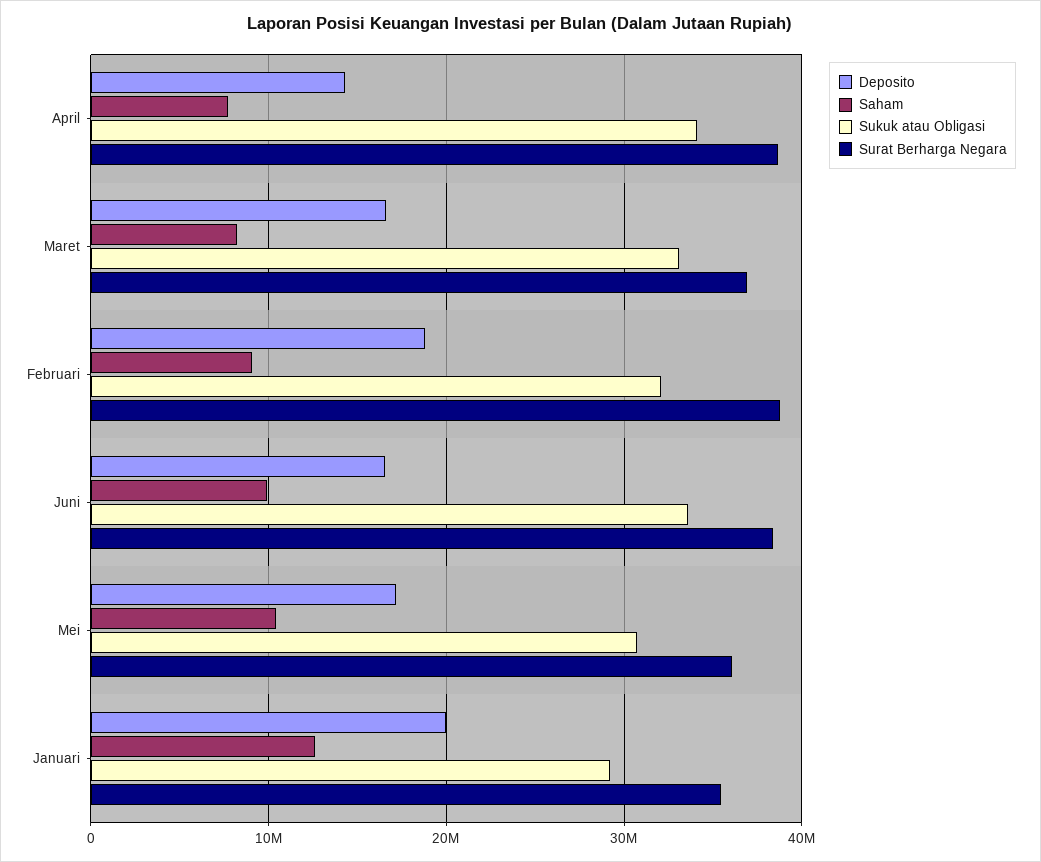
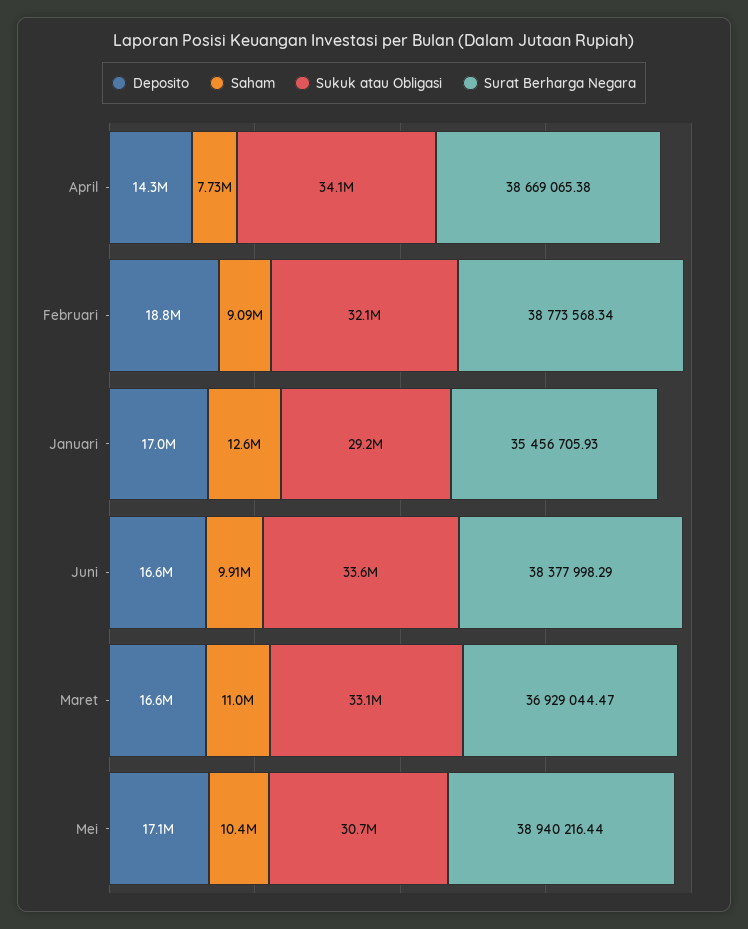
  {
    "Deposito": {
      "April": 14300000,
      "Maret": 16600000,
      "Februari": 18800000,
      "Juni": 16600000,
      "Mei": 17100000,
-     "Januari": 20000000
+     "Januari": 17000000
    },
    "Saham": {
      "April": 7730000,
-     "Maret": 8000000,
+     "Maret": 11000000,
      "Februari": 9090000,
      "Juni": 9910000,
      "Mei": 10400000,
      "Januari": 12600000
    },
    "Sukuk atau Obligasi": {
      "April": 34100000,
      "Maret": 33100000,
      "Februari": 32100000,
      "Juni": 33600000,
      "Mei": 30700000,
      "Januari": 29200000
    },
    "Surat Berharga Negara": {
      "April": 38669065.38,
      "Maret": 36929044.47,
      "Februari": 38773568.34,
      "Juni": 38377998.29,
-     "Mei": 36000000,
+     "Mei": 38940216.44,
      "Januari": 35456705.93
    }
  }

